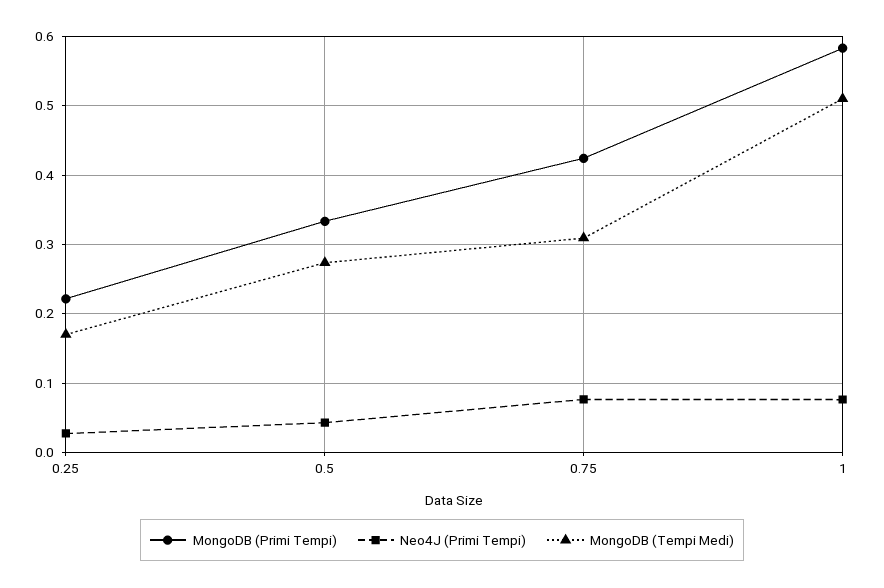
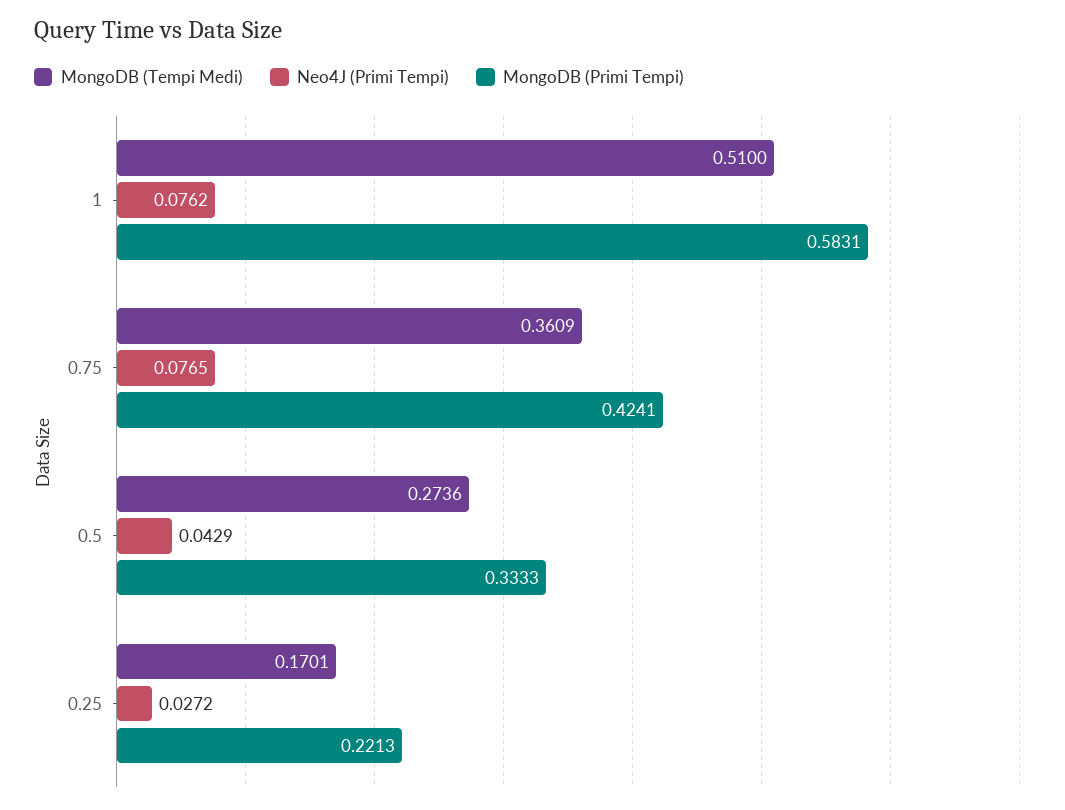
  {
    "MongoDB (Primi Tempi)": {
      "0.25": 0.2213,
      "0.5": 0.3333,
      "0.75": 0.4241,
      "1": 0.5831
    },
    "Neo4J (Primi Tempi)": {
      "0.25": 0.0272,
      "0.5": 0.0429,
      "0.75": 0.0765,
      "1": 0.0762
    },
    "MongoDB (Tempi Medi)": {
      "0.25": 0.1701,
      "0.5": 0.2736,
-     "0.75": 0.31,
+     "0.75": 0.3609,
      "1": 0.51
    }
  }

